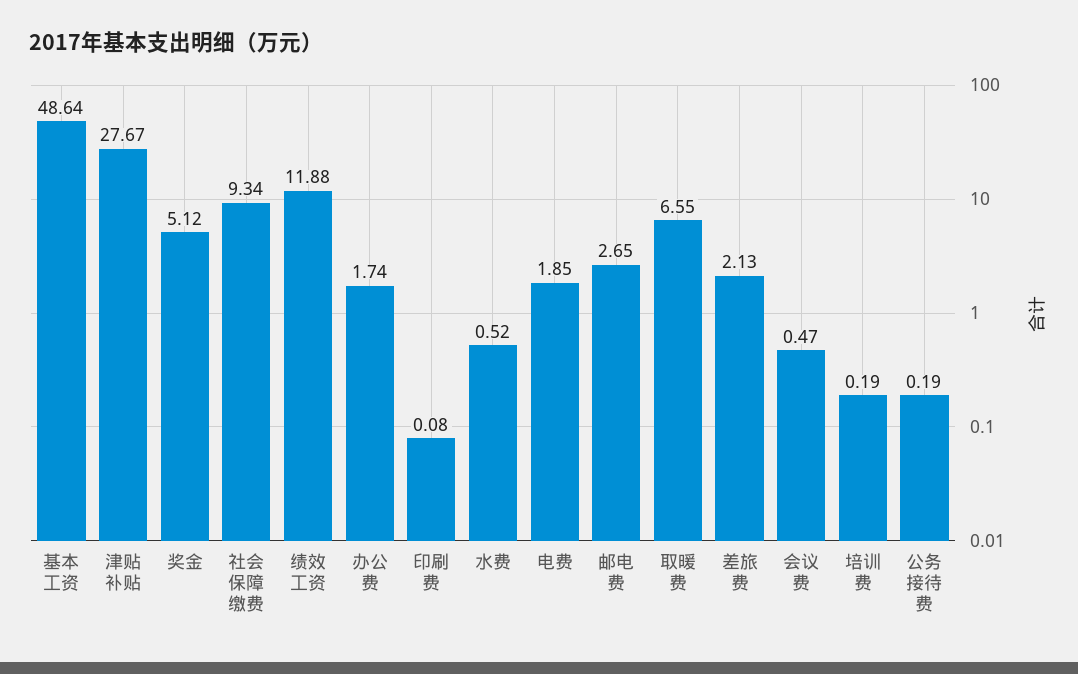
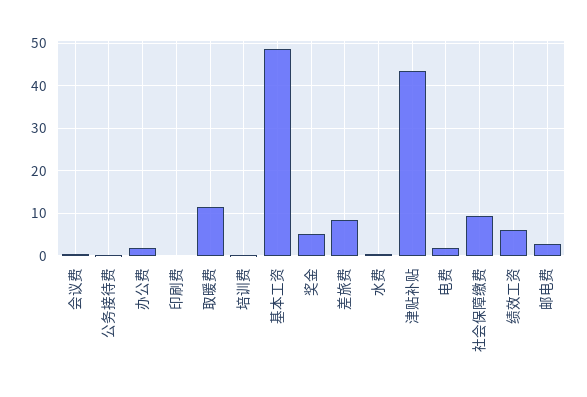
  {
    "基本工资": 48.64,
-   "津贴补贴": 27.67,
+   "津贴补贴": 44,
    "奖金": 5.12,
    "社会保障缴费": 9.34,
-   "绩效工资": 11.88,
+   "绩效工资": 6,
    "办公费": 1.74,
    "印刷费": 0.08,
    "水费": 0.52,
    "电费": 1.85,
    "邮电费": 2.65,
-   "取暖费": 6.55,
+   "取暖费": 12,
-   "差旅费": 2.13,
+   "差旅费": 8,
    "会议费": 0.47,
    "培训费": 0.19,
    "公务接待费": 0.19
  }

